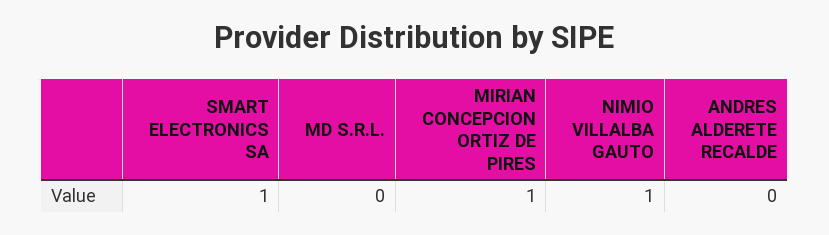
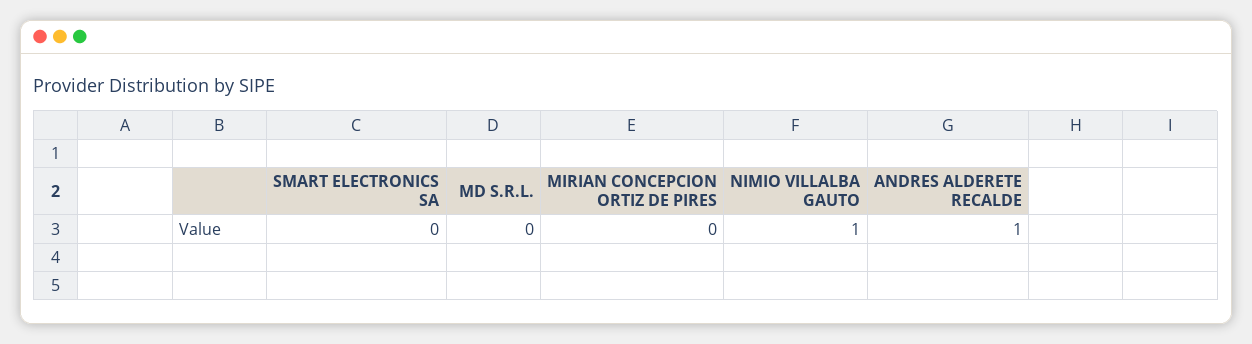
  {
-   "SMART ELECTRONICS SA": 1,
+   "SMART ELECTRONICS SA": 0,
    "MD S.R.L.": 0,
-   "MIRIAN CONCEPCION ORTIZ DE PIRES": 1,
+   "MIRIAN CONCEPCION ORTIZ DE PIRES": 0,
    "NIMIO VILLALBA GAUTO": 1,
-   "ANDRES ALDERETE RECALDE": 0
+   "ANDRES ALDERETE RECALDE": 1
  }

